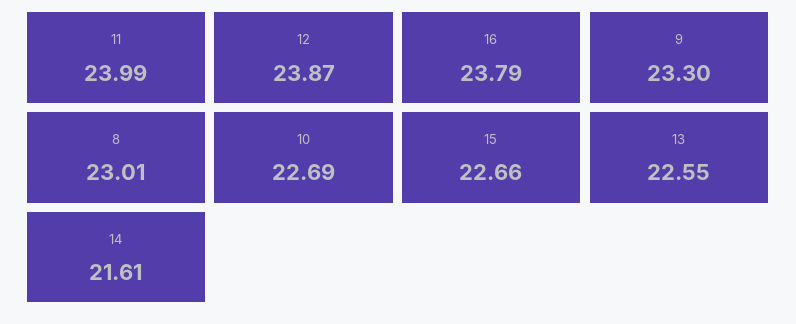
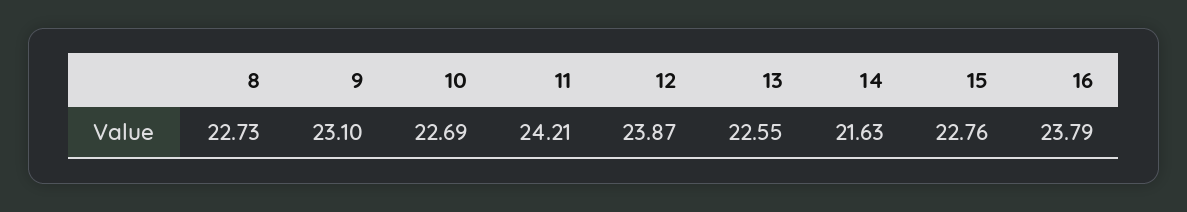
  {
-   "11": 23.99,
+   "11": 24.21,
    "12": 23.87,
    "16": 23.79,
-   "9": 23.3,
+   "9": 23.1,
-   "8": 23.01,
+   "8": 22.73,
    "10": 22.69,
-   "15": 22.66,
+   "15": 22.76,
    "13": 22.55,
-   "14": 21.61
+   "14": 21.63
  }

